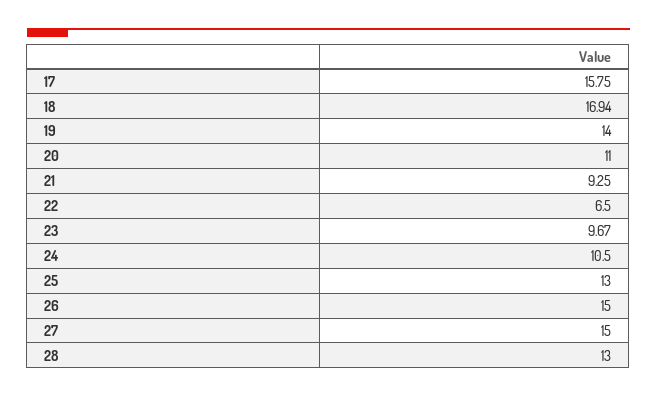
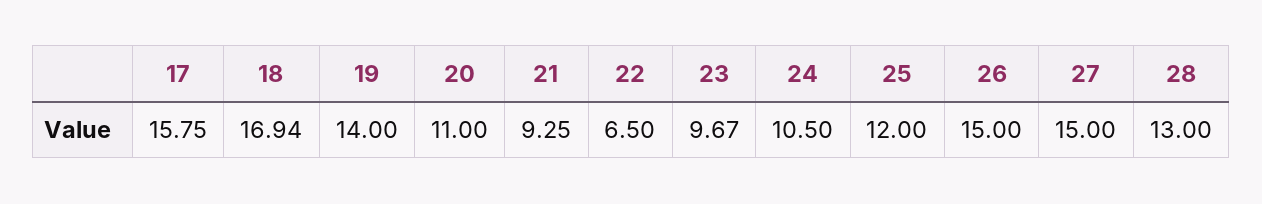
  {
    "17": 15.75,
    "18": 16.94,
    "19": 14,
    "20": 11,
    "21": 9.25,
    "22": 6.5,
    "23": 9.67,
    "24": 10.5,
-   "25": 13,
+   "25": 12,
    "26": 15,
    "27": 15,
    "28": 13
  }

